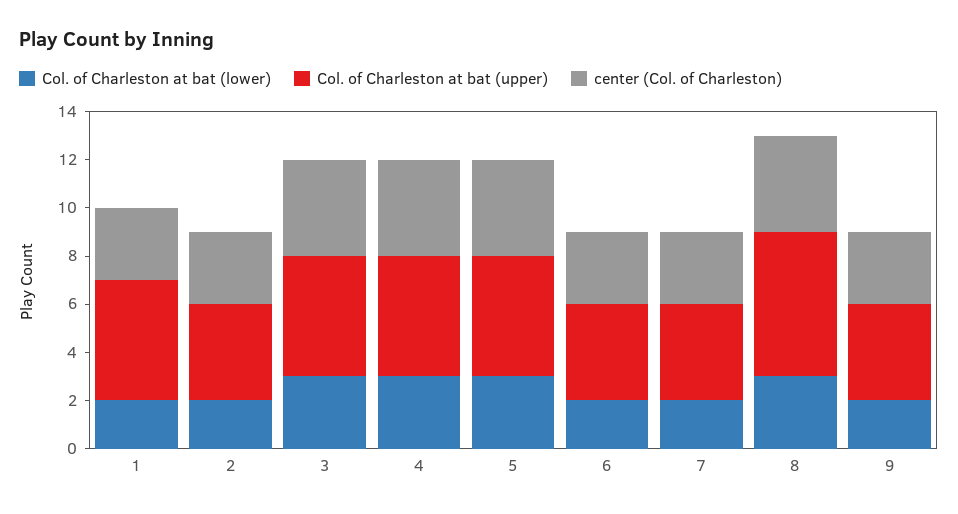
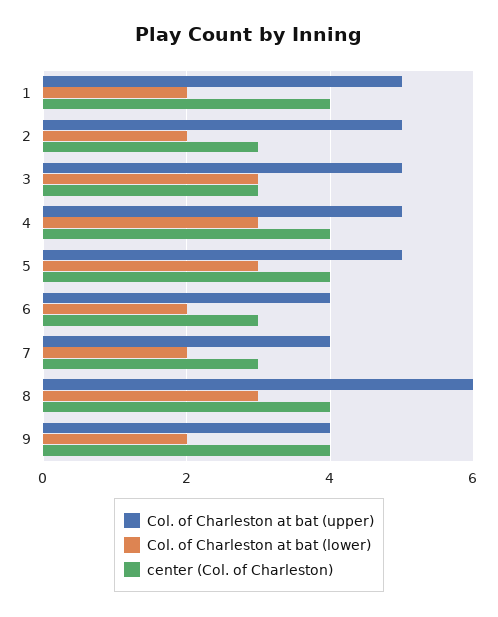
  {
    "Col. of Charleston at bat (lower)": {
      "1": 2,
      "2": 2,
      "3": 3,
      "4": 3,
      "5": 3,
      "6": 2,
      "7": 2,
      "8": 3,
      "9": 2
    },
    "Col. of Charleston at bat (upper)": {
      "1": 5,
-     "2": 4,
+     "2": 5,
      "3": 5,
      "4": 5,
      "5": 5,
      "6": 4,
      "7": 4,
      "8": 6,
      "9": 4
    },
    "center (Col. of Charleston)": {
-     "1": 3,
+     "1": 4,
      "2": 3,
-     "3": 4,
+     "3": 3,
      "4": 4,
      "5": 4,
      "6": 3,
      "7": 3,
      "8": 4,
-     "9": 3
+     "9": 4
    }
  }

